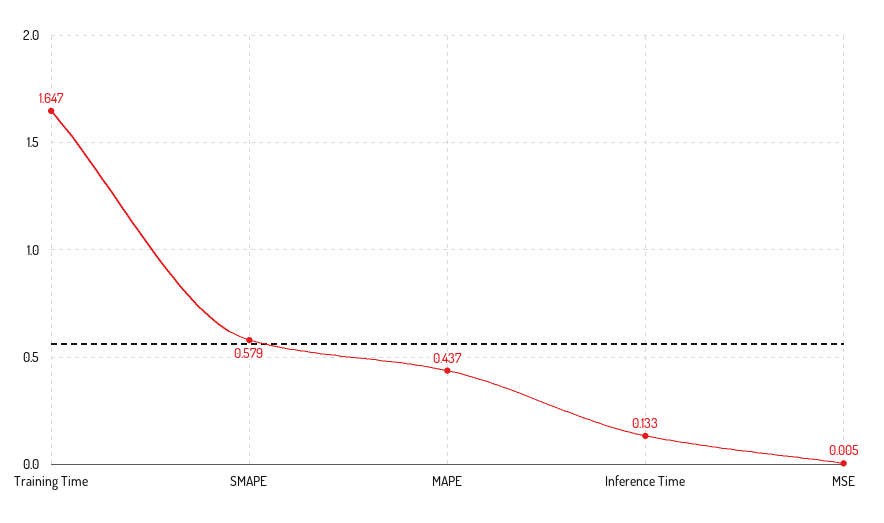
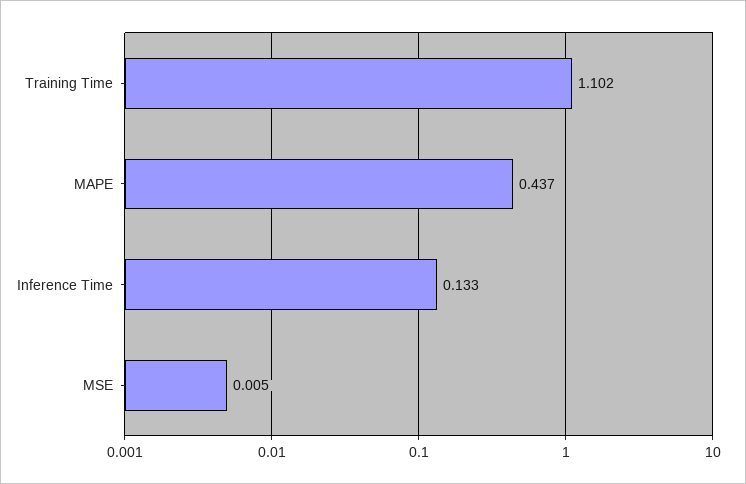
  {
-   "Training Time": 1.647,
+   "Training Time": 1.102,
-   "SMAPE": 0.579,
    "MAPE": 0.437,
    "Inference Time": 0.133,
    "MSE": 0.005
  }

